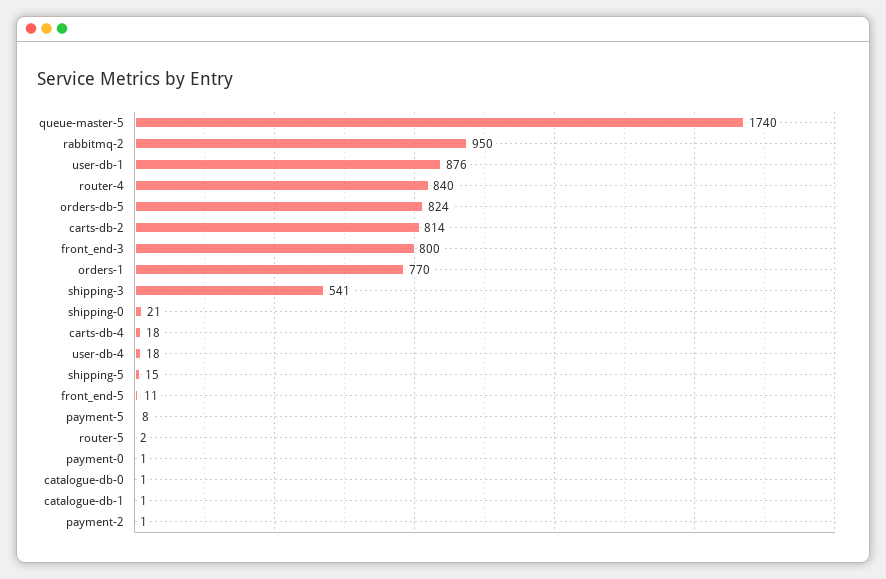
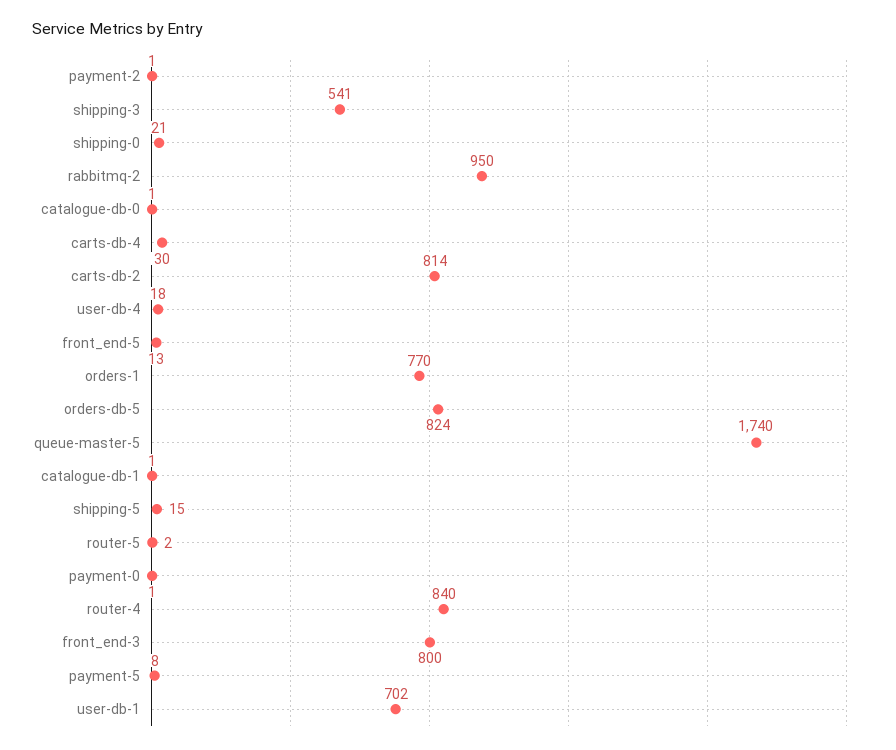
  {
    "queue-master-5": 1740,
    "rabbitmq-2": 950,
-   "user-db-1": 876,
+   "user-db-1": 702,
    "router-4": 840,
    "orders-db-5": 824,
    "carts-db-2": 814,
    "front_end-3": 800,
    "orders-1": 770,
    "shipping-3": 541,
    "shipping-0": 21,
-   "carts-db-4": 18,
+   "carts-db-4": 30,
    "user-db-4": 18,
    "shipping-5": 15,
-   "front_end-5": 11,
+   "front_end-5": 13,
    "payment-5": 8,
    "router-5": 2,
    "payment-0": 1,
    "catalogue-db-0": 1,
    "catalogue-db-1": 1,
    "payment-2": 1
  }

